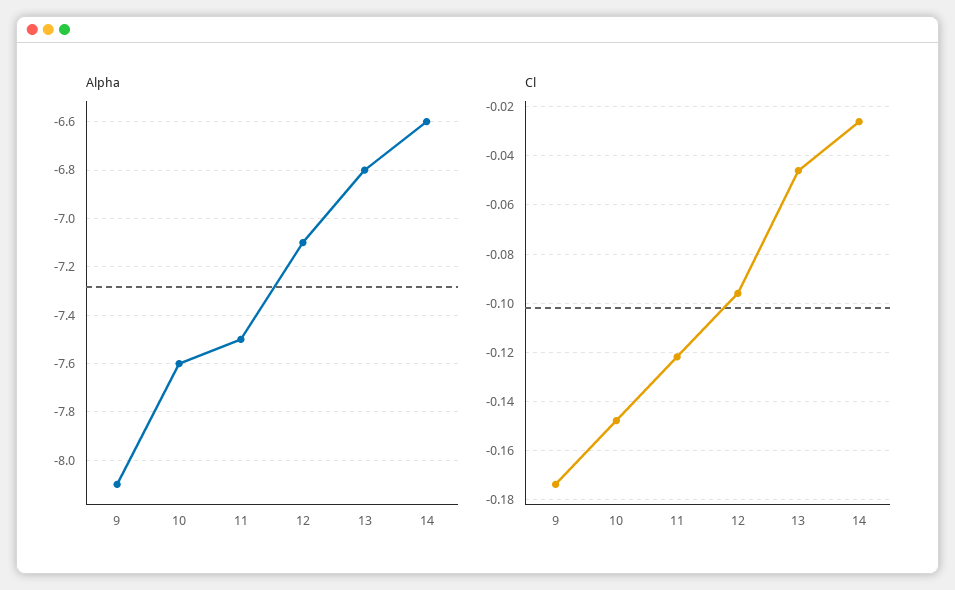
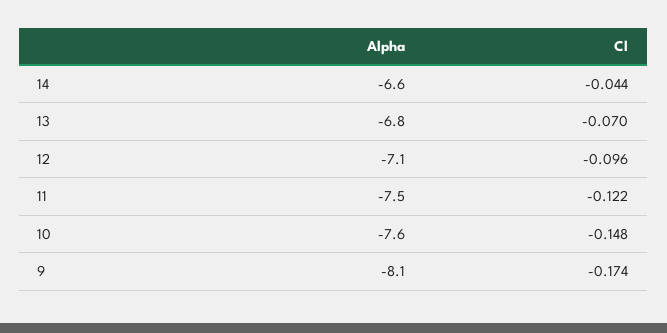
  {
    "Alpha": {
      "9": -8.1,
      "10": -7.6,
      "11": -7.5,
      "12": -7.1,
      "13": -6.8,
      "14": -6.6
    },
    "Cl": {
      "9": -0.174,
      "10": -0.148,
      "11": -0.122,
      "12": -0.096,
-     "13": -0.045,
+     "13": -0.07,
-     "14": -0.025
+     "14": -0.044
    }
  }

